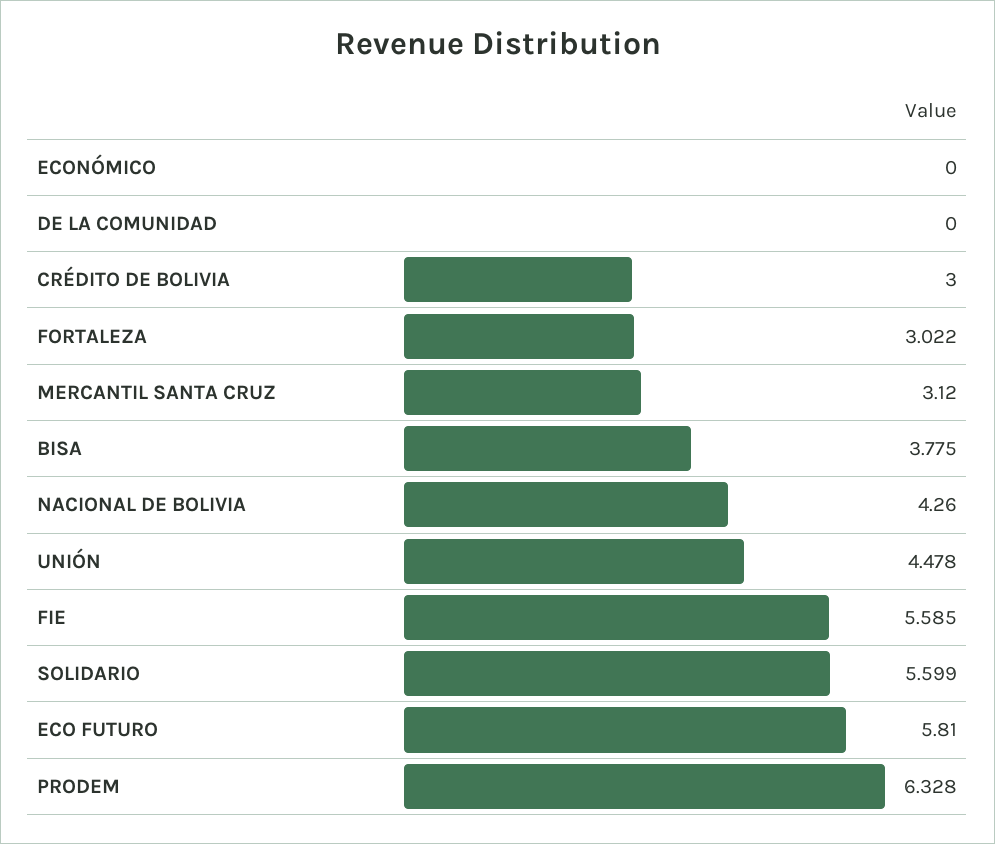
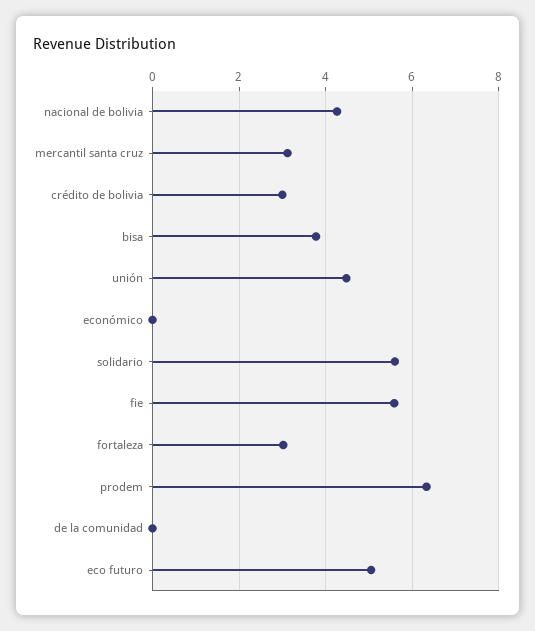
  {
    "ECONÓMICO": 0,
    "DE LA COMUNIDAD": 0,
    "CRÉDITO DE BOLIVIA": 3,
    "FORTALEZA": 3.022,
    "MERCANTIL SANTA CRUZ": 3.12,
    "BISA": 3.775,
    "NACIONAL DE BOLIVIA": 4.26,
    "UNIÓN": 4.478,
    "FIE": 5.585,
    "SOLIDARIO": 5.599,
-   "ECO FUTURO": 5.81,
+   "ECO FUTURO": 5,
    "PRODEM": 6.328
  }

